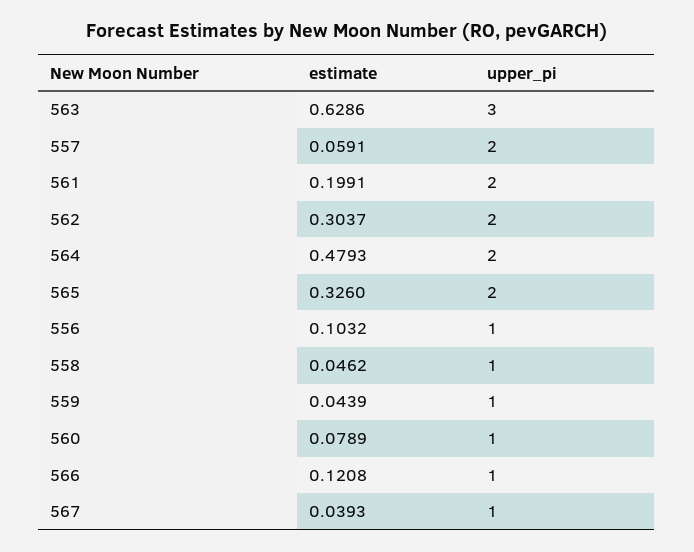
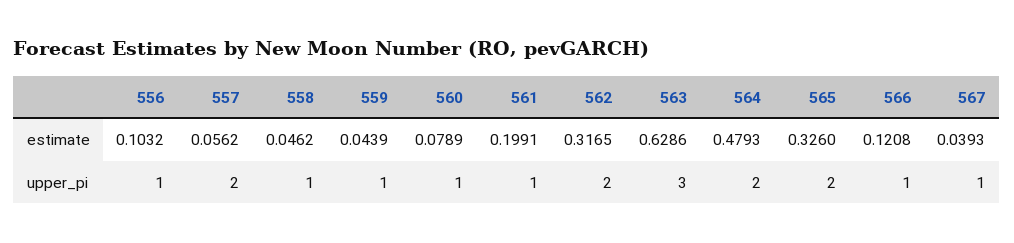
  {
    "estimate": {
      "563": 0.6286,
-     "557": 0.0591,
+     "557": 0.0562,
      "561": 0.1991,
-     "562": 0.3037,
+     "562": 0.3165,
      "564": 0.4793,
      "565": 0.326,
      "556": 0.1032,
      "558": 0.0462,
      "559": 0.0439,
      "560": 0.0789,
      "566": 0.1208,
      "567": 0.0393
    },
    "upper_pi": {
      "563": 3,
      "557": 2,
-     "561": 2,
+     "561": 1,
      "562": 2,
      "564": 2,
      "565": 2,
      "556": 1,
      "558": 1,
      "559": 1,
      "560": 1,
      "566": 1,
      "567": 1
    }
  }

